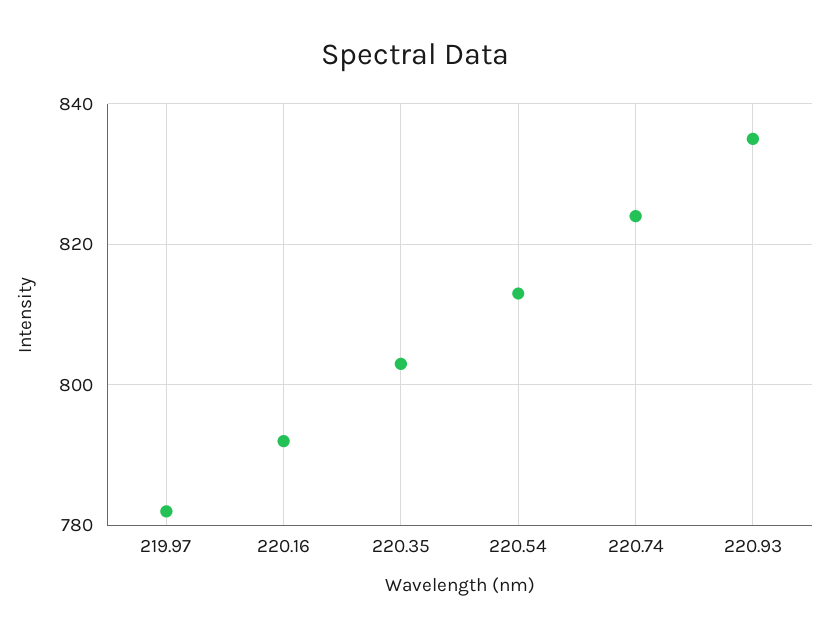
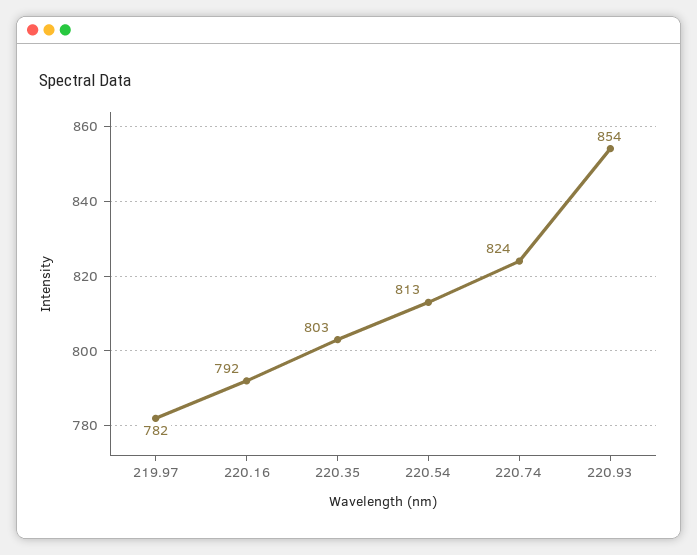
  {
    "219.97": 782,
    "220.16": 792,
    "220.35": 803,
    "220.54": 813,
    "220.74": 824,
-   "220.93": 835
+   "220.93": 854
  }

